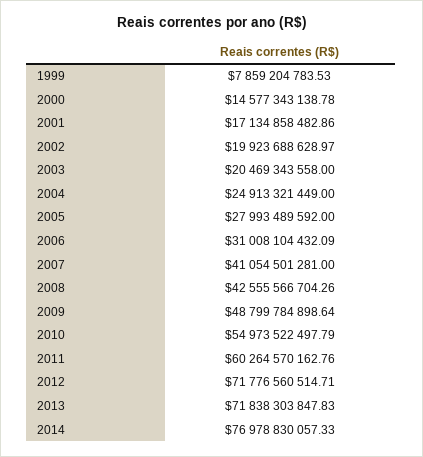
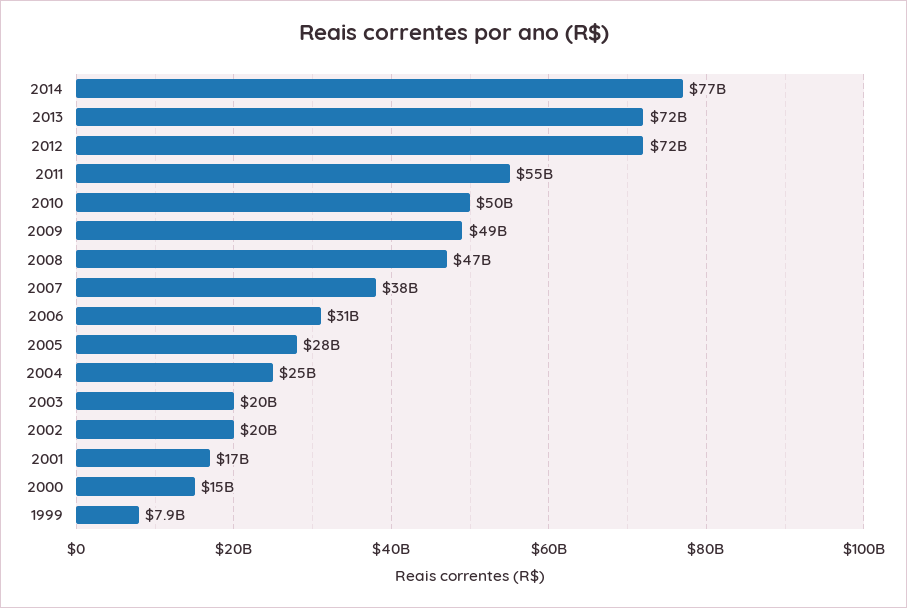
  {
    "1999": 7859204783.53,
    "2000": 14577343138.78,
    "2001": 17134858482.86,
    "2002": 19923688628.97,
    "2003": 20469343558,
    "2004": 24913321449,
    "2005": 27993489592,
    "2006": 31008104432.09,
-   "2007": 41054501281,
+   "2007": 38000000000,
-   "2008": 42555566704.26,
+   "2008": 47000000000,
    "2009": 48799784898.64,
-   "2010": 54973522497.79,
+   "2010": 50000000000,
-   "2011": 60264570162.76,
+   "2011": 55000000000,
    "2012": 71776560514.71,
    "2013": 71838303847.83,
    "2014": 76978830057.33
  }

